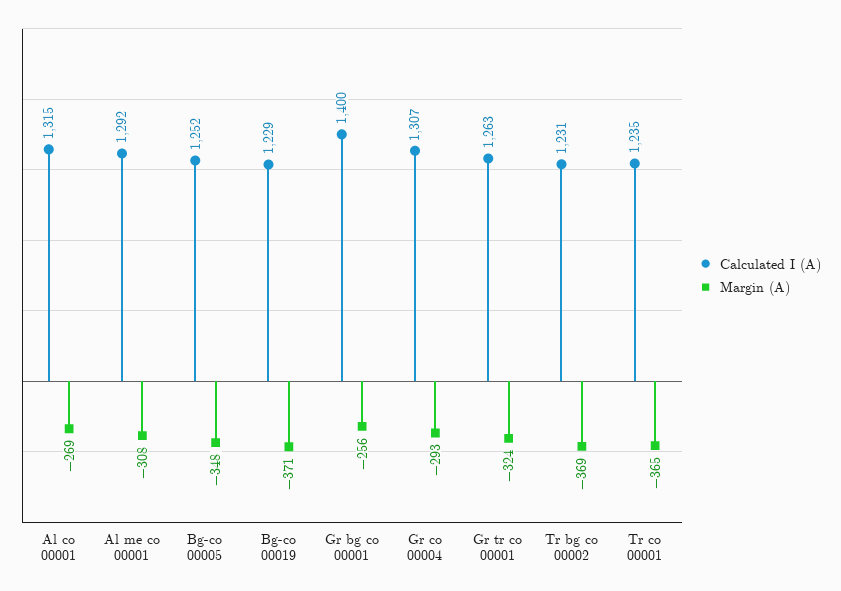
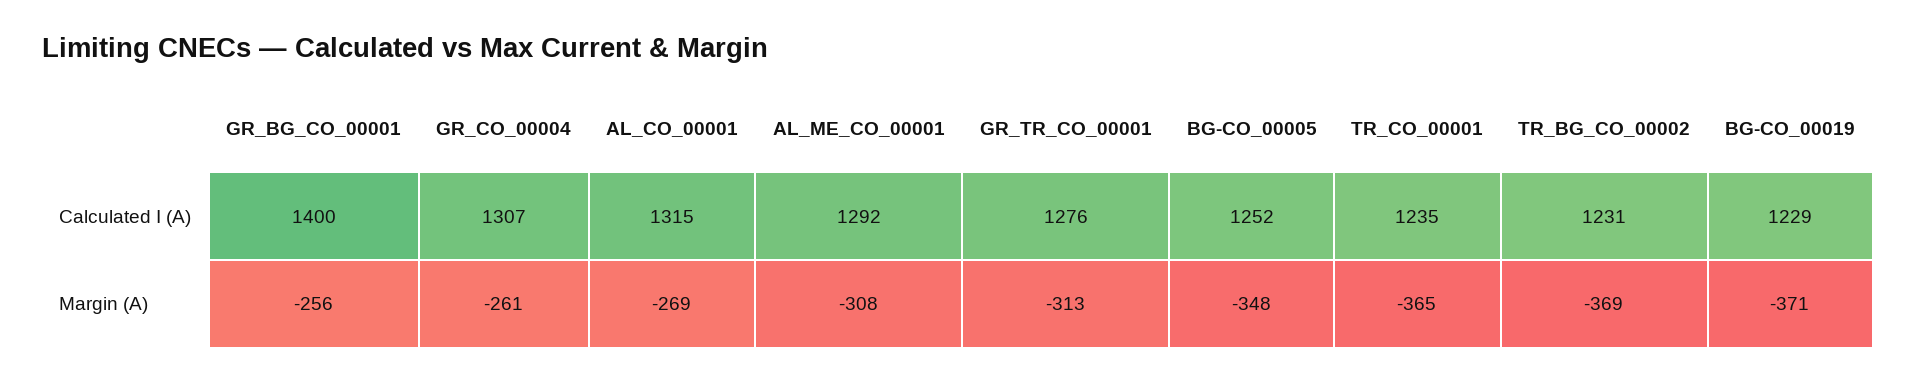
  {
    "Calculated I (A)": {
      "Al co 00001": 1315,
      "Al me co 00001": 1292,
      "Bg-co 00005": 1252,
      "Bg-co 00019": 1229,
      "Gr bg co 00001": 1400,
      "Gr co 00004": 1307,
-     "Gr tr co 00001": 1263,
+     "Gr tr co 00001": 1276,
      "Tr bg co 00002": 1231,
      "Tr co 00001": 1235
    },
    "Margin (A)": {
      "Al co 00001": -269,
      "Al me co 00001": -308,
      "Bg-co 00005": -348,
      "Bg-co 00019": -371,
      "Gr bg co 00001": -256,
-     "Gr co 00004": -293,
+     "Gr co 00004": -261,
-     "Gr tr co 00001": -324,
+     "Gr tr co 00001": -313,
      "Tr bg co 00002": -369,
      "Tr co 00001": -365
    }
  }

